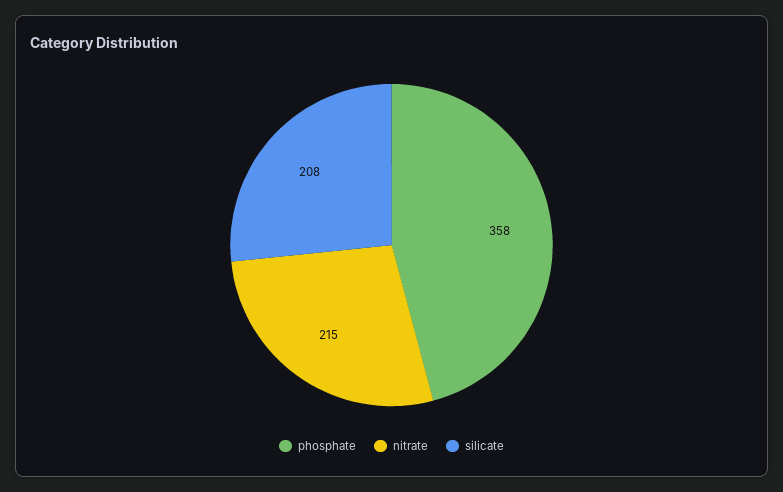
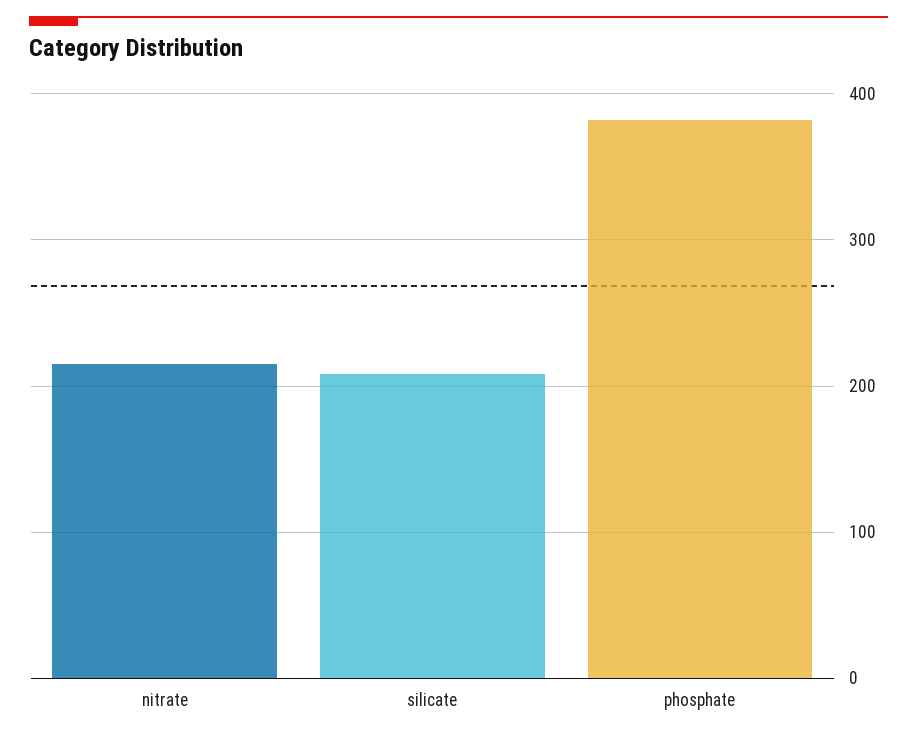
  {
-   "phosphate": 358,
+   "phosphate": 380,
    "nitrate": 215,
    "silicate": 208
  }

